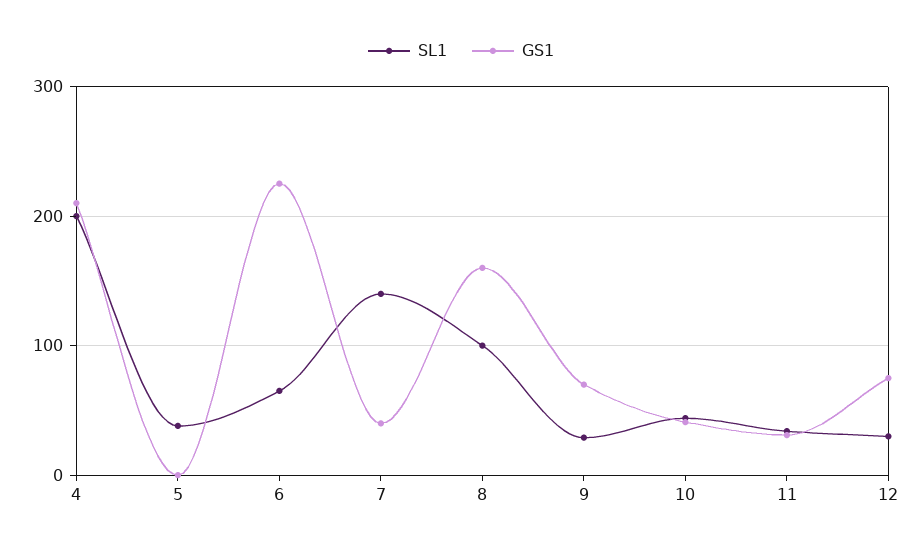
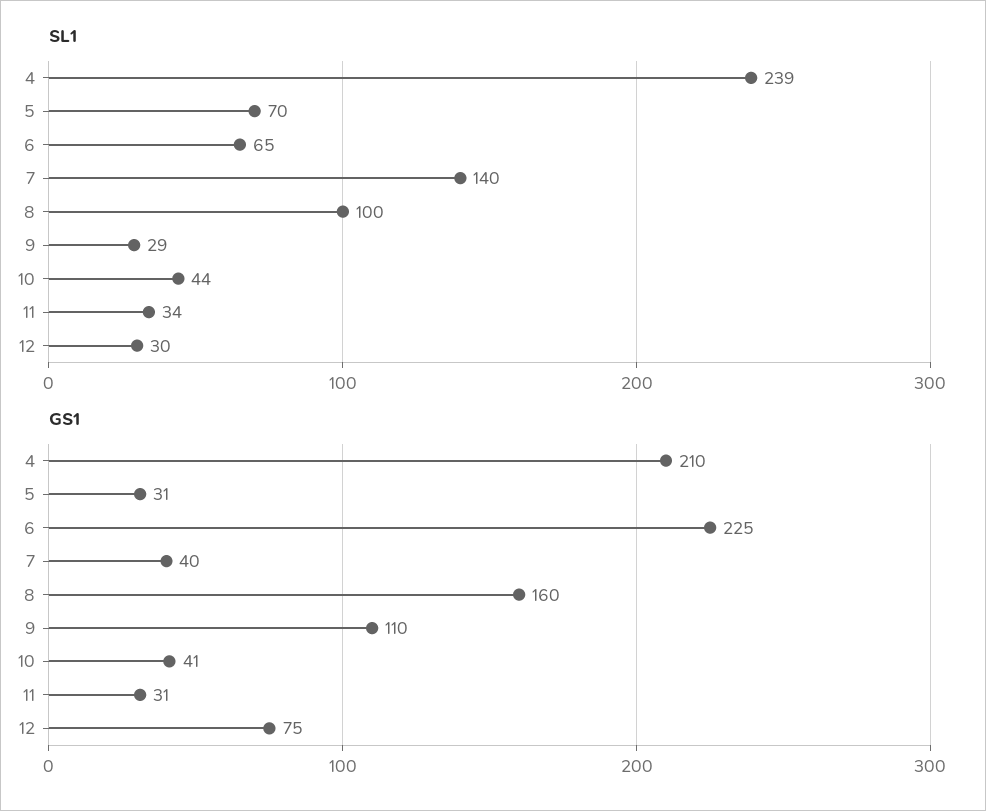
  {
    "SL1": {
-     "4": 200,
+     "4": 239,
-     "5": 40,
+     "5": 70,
      "6": 65,
      "7": 140,
      "8": 100,
      "9": 29,
      "10": 44,
      "11": 34,
      "12": 30
    },
    "GS1": {
      "4": 210,
-     "5": 0,
+     "5": 31,
      "6": 225,
      "7": 40,
      "8": 160,
-     "9": 70,
+     "9": 110,
      "10": 41,
      "11": 31,
      "12": 75
    }
  }

